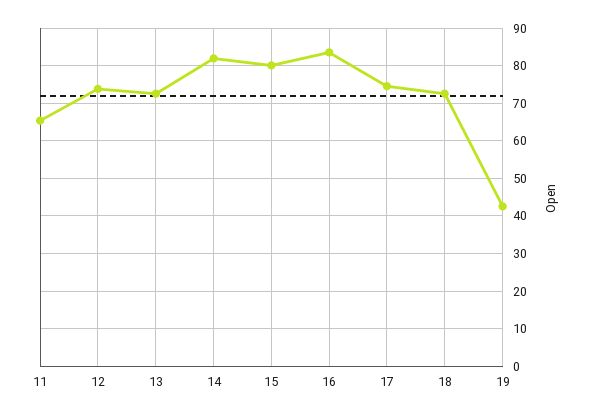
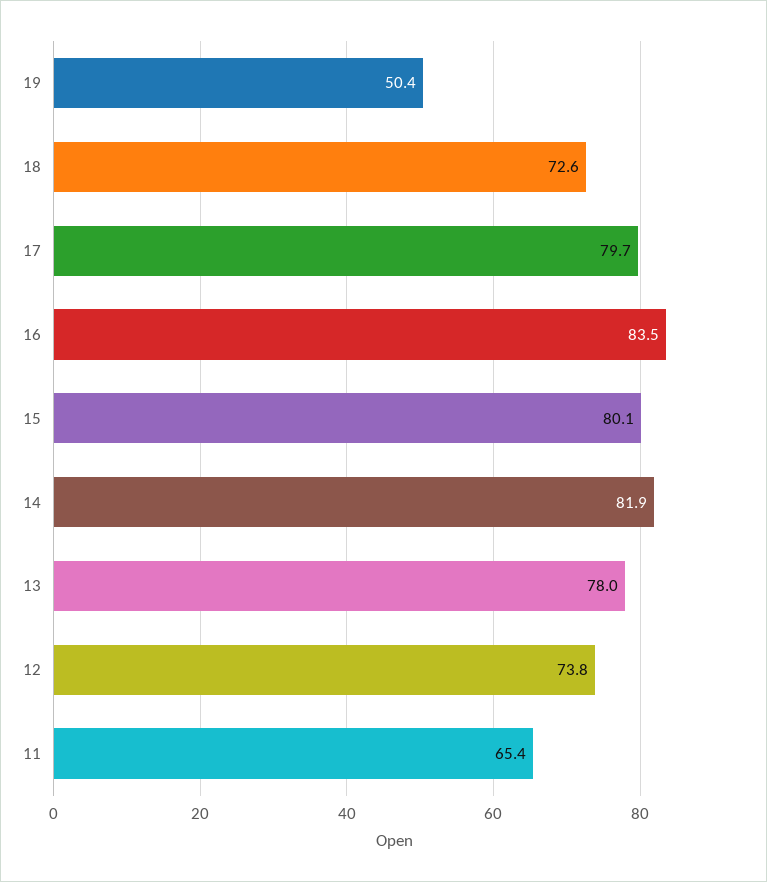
  {
    "11": 65.4,
    "12": 73.8,
-   "13": 72,
+   "13": 78,
    "14": 81.9,
    "15": 80.1,
    "16": 83.5,
-   "17": 74,
+   "17": 79.7,
    "18": 72.6,
-   "19": 42
+   "19": 50.4
  }

